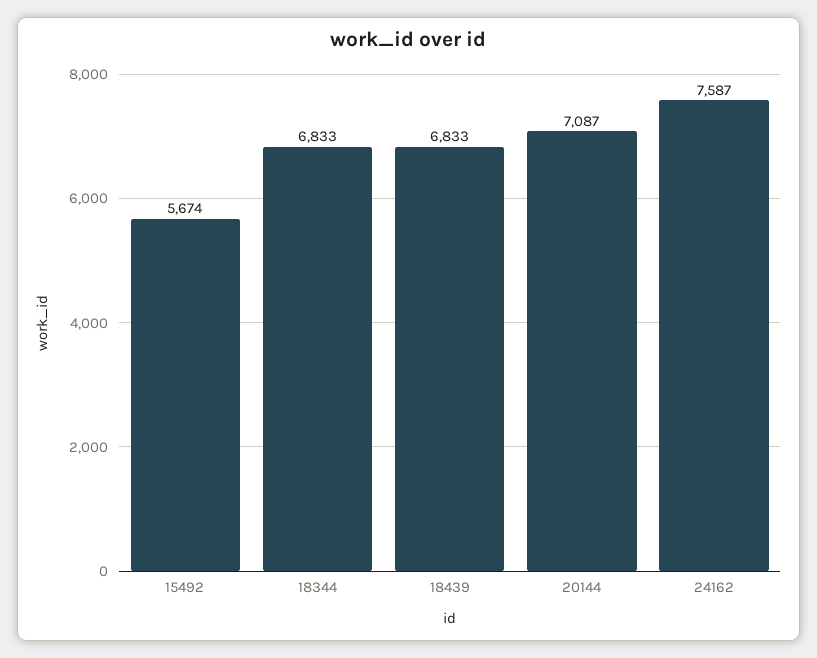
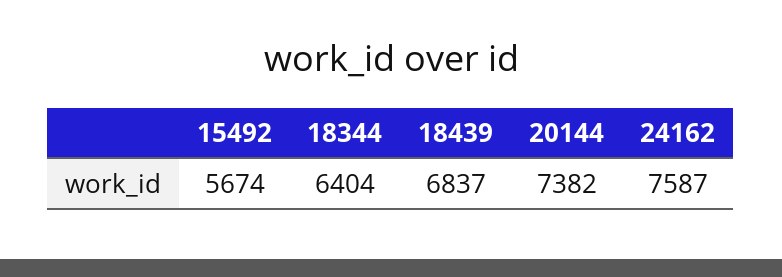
  {
    "15492": 5674,
-   "18344": 6833,
+   "18344": 6404,
-   "18439": 6833,
+   "18439": 6837,
-   "20144": 7087,
+   "20144": 7382,
    "24162": 7587
  }

